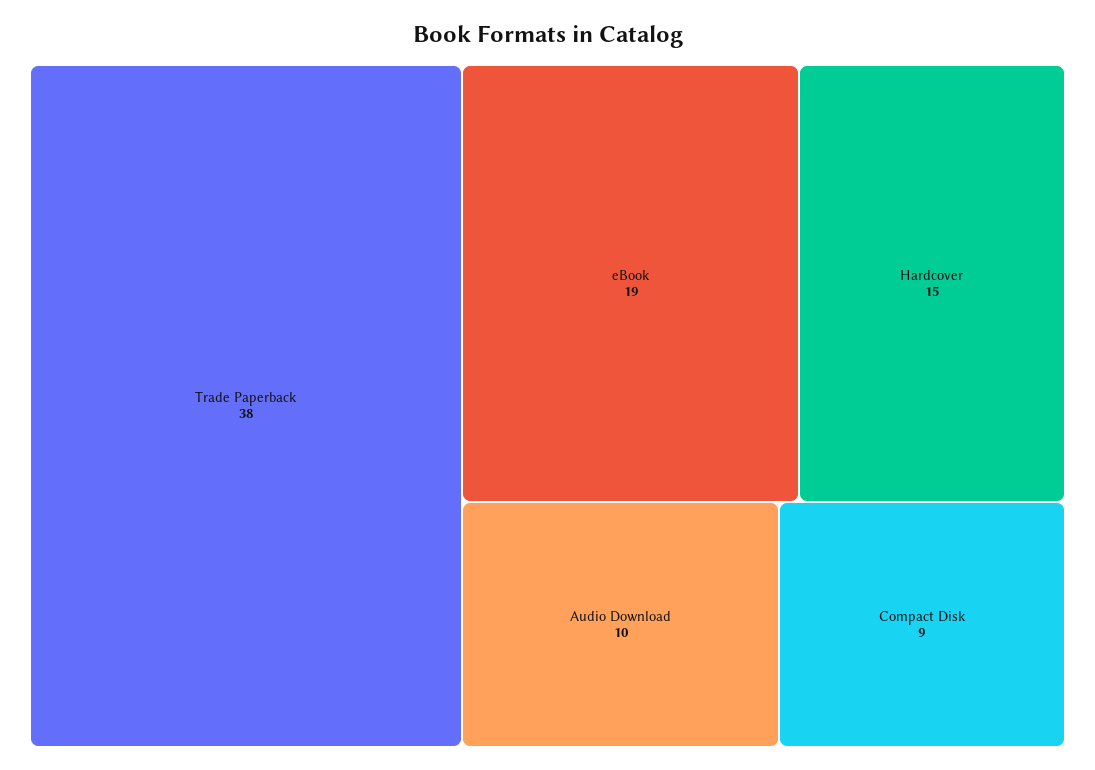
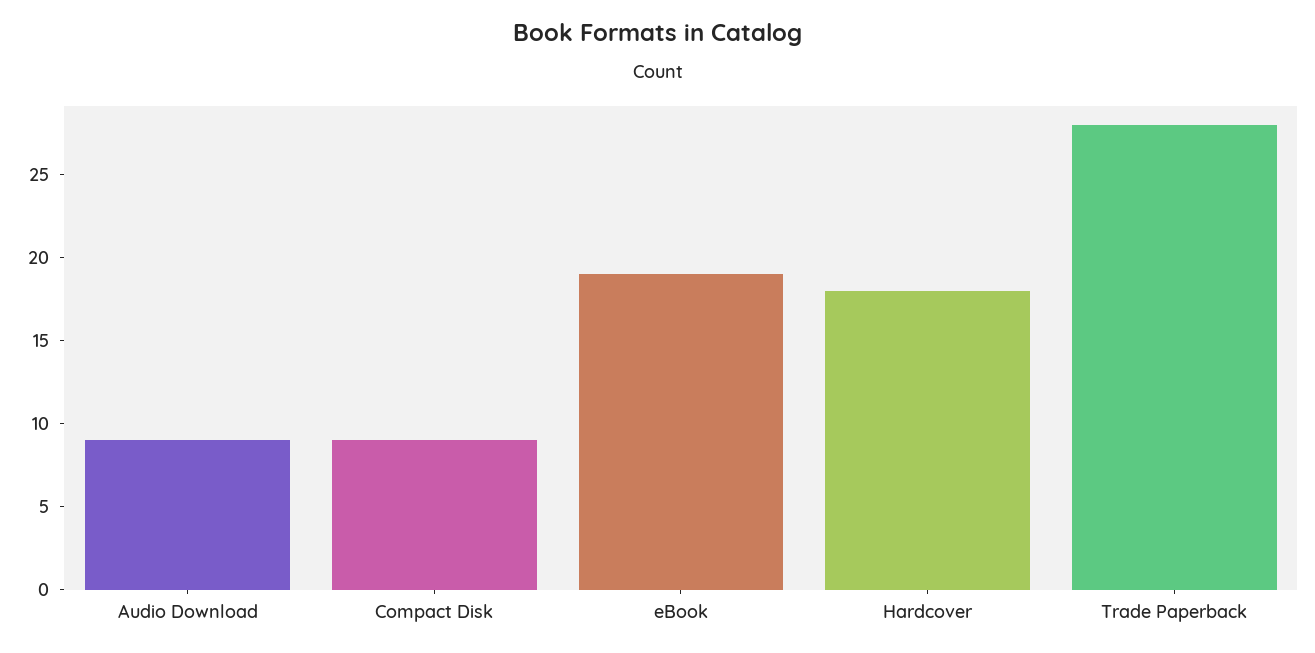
  {
-   "Trade Paperback": 38,
+   "Trade Paperback": 28,
    "eBook": 19,
-   "Hardcover": 15,
+   "Hardcover": 18,
-   "Audio Download": 10,
+   "Audio Download": 9,
    "Compact Disk": 9
  }

